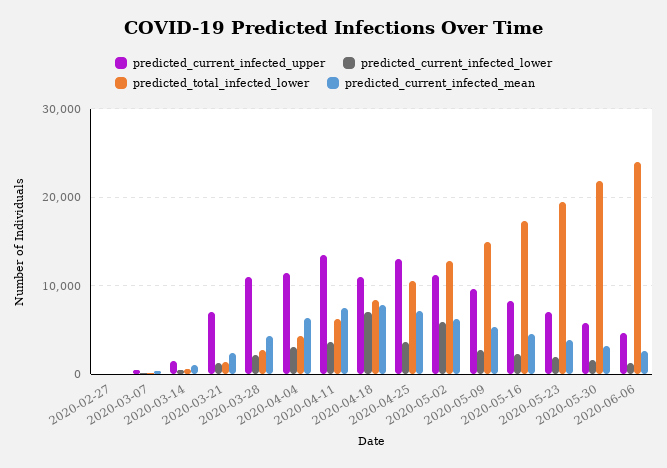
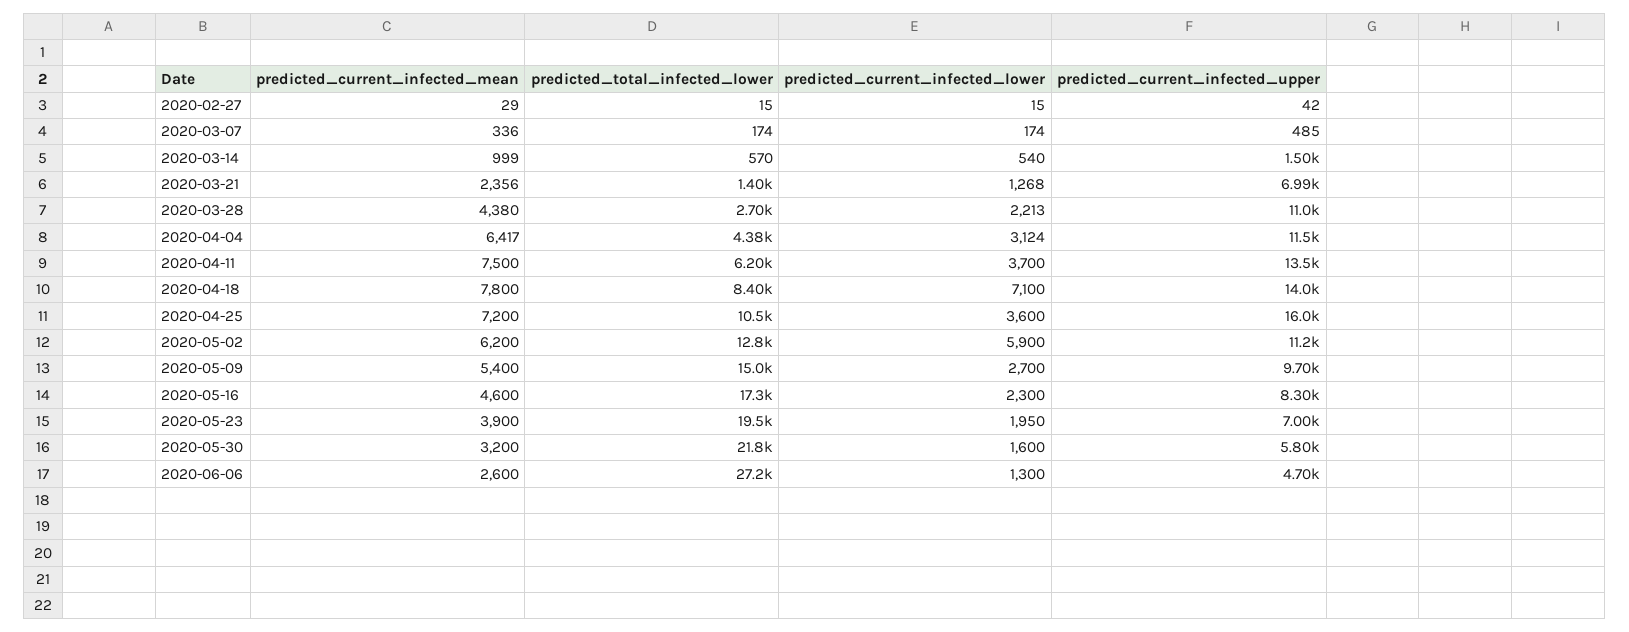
  {
    "predicted_current_infected_upper": {
      "2020-02-27": 42,
      "2020-03-07": 485,
      "2020-03-14": 1500,
      "2020-03-21": 6990,
      "2020-03-28": 11000,
      "2020-04-04": 11500,
      "2020-04-11": 13500,
-     "2020-04-18": 11000,
+     "2020-04-18": 14000,
-     "2020-04-25": 13000,
+     "2020-04-25": 16000,
      "2020-05-02": 11200,
      "2020-05-09": 9700,
      "2020-05-16": 8300,
      "2020-05-23": 7000,
      "2020-05-30": 5800,
      "2020-06-06": 4700
    },
    "predicted_current_infected_lower": {
      "2020-02-27": 15,
      "2020-03-07": 174,
      "2020-03-14": 540,
      "2020-03-21": 1268,
      "2020-03-28": 2213,
      "2020-04-04": 3124,
      "2020-04-11": 3700,
      "2020-04-18": 7100,
      "2020-04-25": 3600,
      "2020-05-02": 5900,
      "2020-05-09": 2700,
      "2020-05-16": 2300,
      "2020-05-23": 1950,
      "2020-05-30": 1600,
      "2020-06-06": 1300
    },
    "predicted_total_infected_lower": {
      "2020-02-27": 15,
      "2020-03-07": 174,
      "2020-03-14": 570,
      "2020-03-21": 1400,
      "2020-03-28": 2700,
      "2020-04-04": 4380,
      "2020-04-11": 6200,
      "2020-04-18": 8400,
      "2020-04-25": 10500,
      "2020-05-02": 12800,
      "2020-05-09": 15000,
      "2020-05-16": 17300,
      "2020-05-23": 19500,
      "2020-05-30": 21800,
-     "2020-06-06": 24000
+     "2020-06-06": 27200
    },
    "predicted_current_infected_mean": {
      "2020-02-27": 29,
      "2020-03-07": 336,
      "2020-03-14": 999,
      "2020-03-21": 2356,
      "2020-03-28": 4380,
      "2020-04-04": 6417,
      "2020-04-11": 7500,
      "2020-04-18": 7800,
      "2020-04-25": 7200,
      "2020-05-02": 6200,
      "2020-05-09": 5400,
      "2020-05-16": 4600,
      "2020-05-23": 3900,
      "2020-05-30": 3200,
      "2020-06-06": 2600
    }
  }

